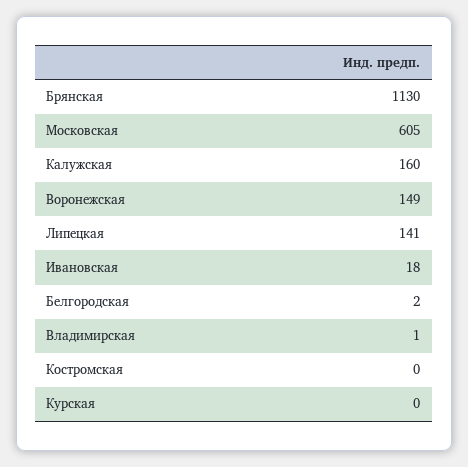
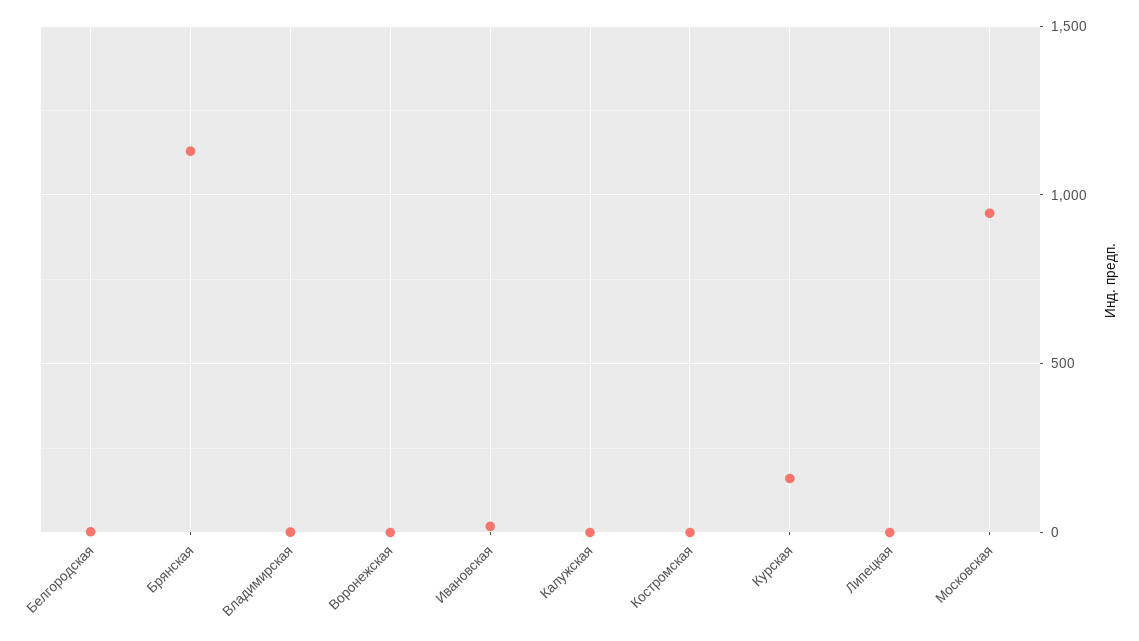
  {
    "Брянская": 1130,
-   "Московская": 605,
+   "Московская": 950,
-   "Калужская": 160,
+   "Калужская": 0,
-   "Воронежская": 149,
+   "Воронежская": 0,
-   "Липецкая": 141,
+   "Липецкая": 0,
    "Ивановская": 18,
    "Белгородская": 2,
    "Владимирская": 1,
    "Костромская": 0,
-   "Курская": 0
+   "Курская": 150
  }

